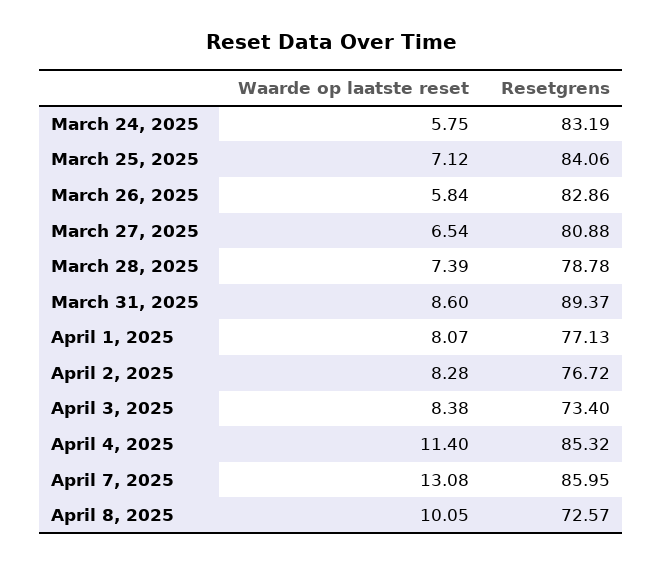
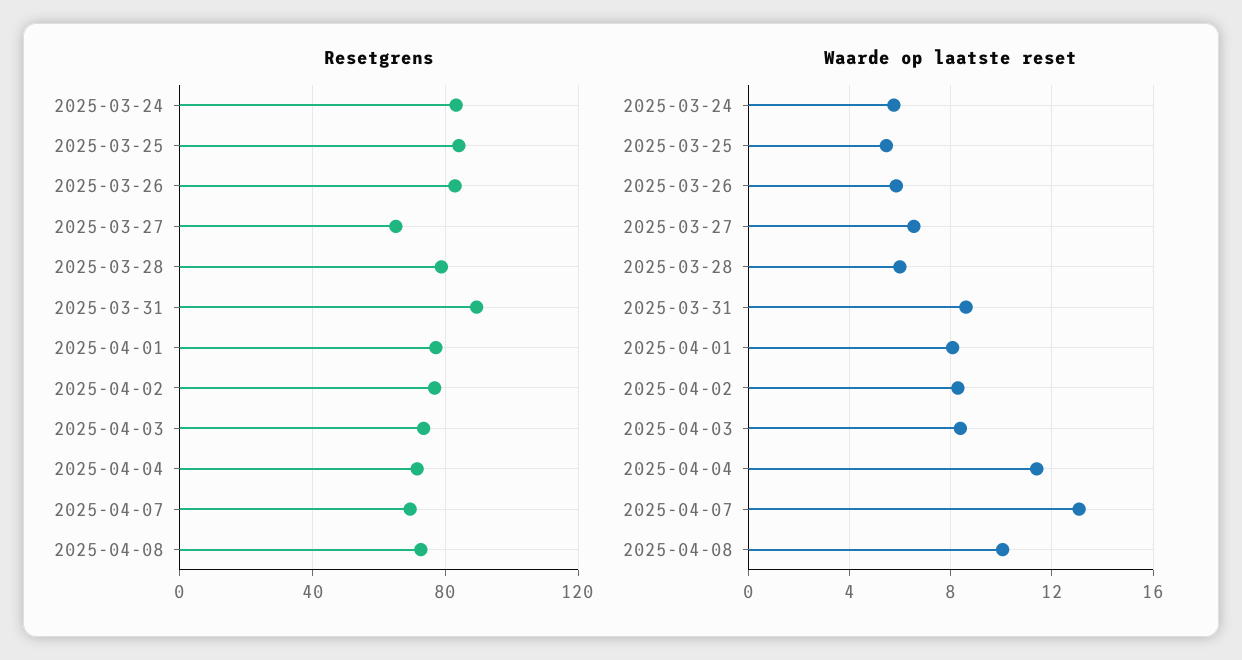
  {
    "Waarde op laatste reset": {
      "March 24, 2025": 5.75,
-     "March 25, 2025": 7.12,
+     "March 25, 2025": 5.5,
      "March 26, 2025": 5.84,
      "March 27, 2025": 6.54,
-     "March 28, 2025": 7.39,
+     "March 28, 2025": 6,
      "March 31, 2025": 8.6,
      "April 1, 2025": 8.07,
      "April 2, 2025": 8.28,
      "April 3, 2025": 8.38,
      "April 4, 2025": 11.4,
      "April 7, 2025": 13.08,
      "April 8, 2025": 10.05
    },
    "Resetgrens": {
      "March 24, 2025": 83.19,
      "March 25, 2025": 84.06,
      "March 26, 2025": 82.86,
-     "March 27, 2025": 80.88,
+     "March 27, 2025": 65,
      "March 28, 2025": 78.78,
      "March 31, 2025": 89.37,
      "April 1, 2025": 77.13,
      "April 2, 2025": 76.72,
      "April 3, 2025": 73.4,
-     "April 4, 2025": 85.32,
+     "April 4, 2025": 70,
-     "April 7, 2025": 85.95,
+     "April 7, 2025": 70,
      "April 8, 2025": 72.57
    }
  }

